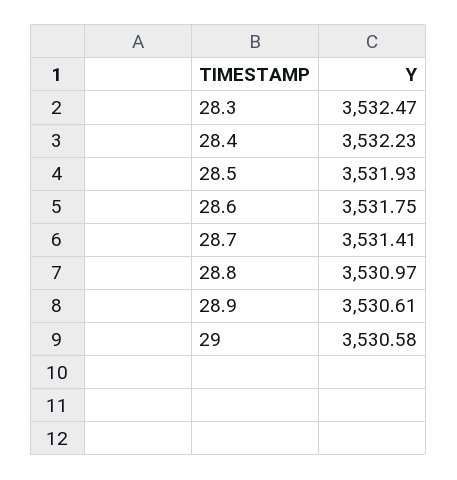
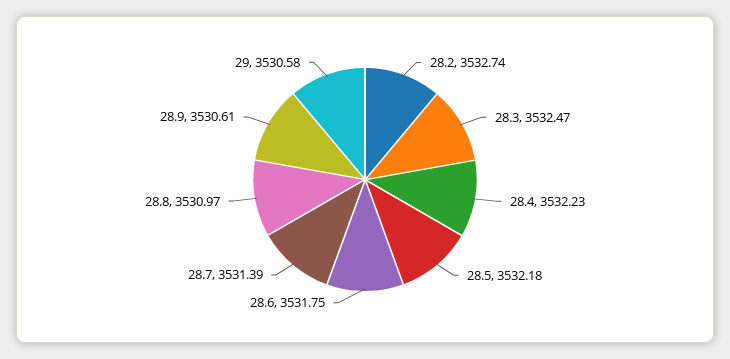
  {
    "28.3": 3532.47,
    "28.4": 3532.23,
-   "28.5": 3531.93,
+   "28.5": 3532.18,
    "28.6": 3531.75,
-   "28.7": 3531.41,
+   "28.7": 3531.39,
    "28.8": 3530.97,
    "28.9": 3530.61,
-   "29": 3530.58
+   "29": 3530.58,
+   "28.2": 3532.74
  }

